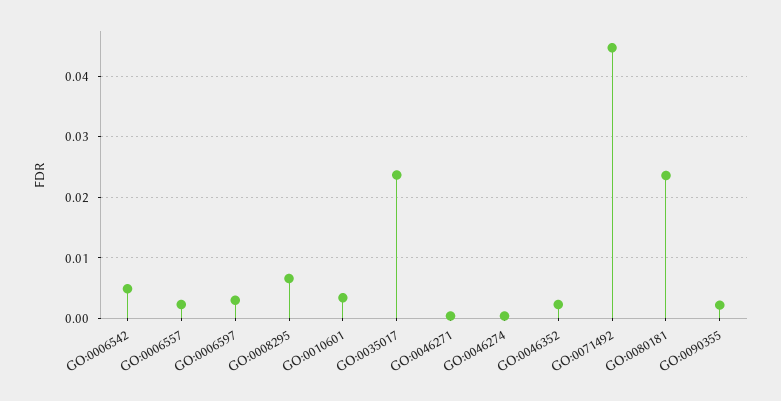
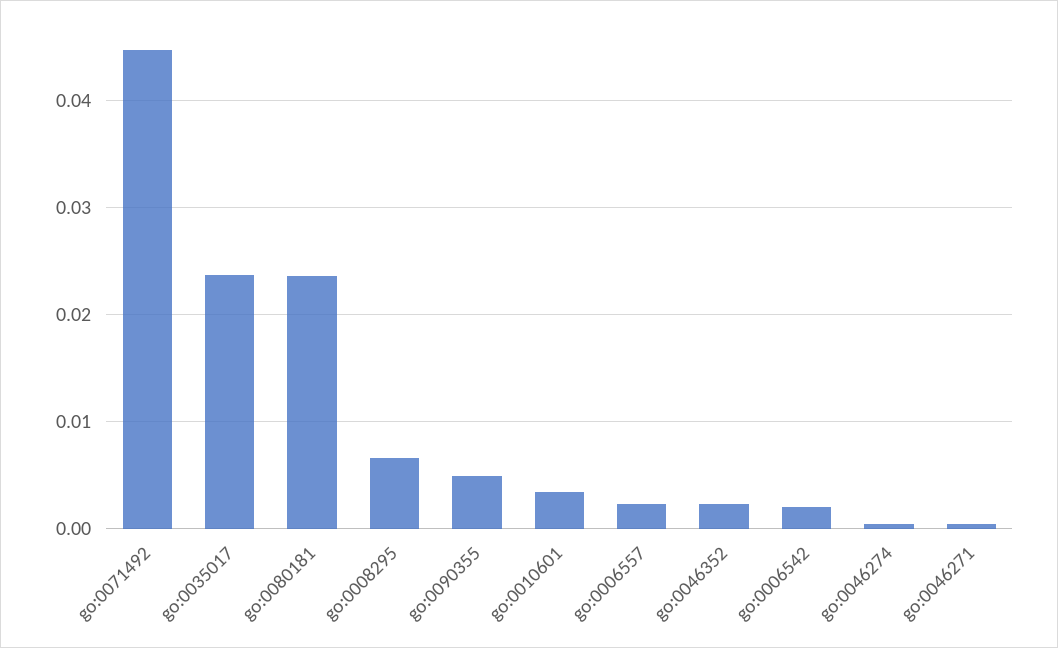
  {
-   "GO:0006542": 0.005,
+   "GO:0006542": 0.002,
    "GO:0006557": 0.002,
-   "GO:0006597": 0.003,
    "GO:0008295": 0.007,
    "GO:0010601": 0.003,
    "GO:0035017": 0.024,
    "GO:0046271": 0,
    "GO:0046274": 0,
    "GO:0046352": 0.002,
    "GO:0071492": 0.045,
    "GO:0080181": 0.024,
-   "GO:0090355": 0.002
+   "GO:0090355": 0.005
  }

